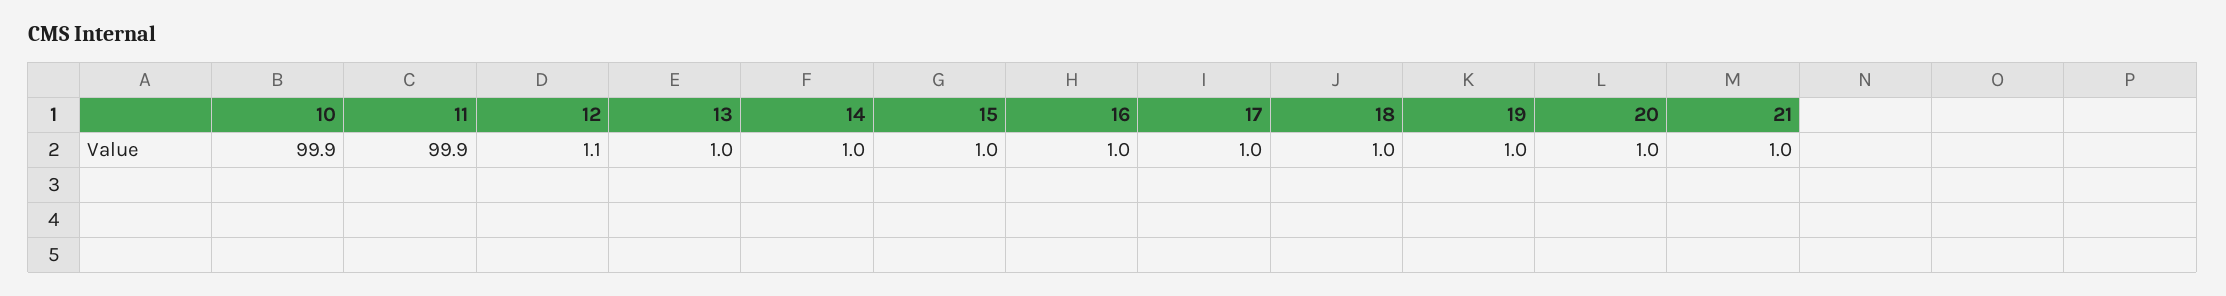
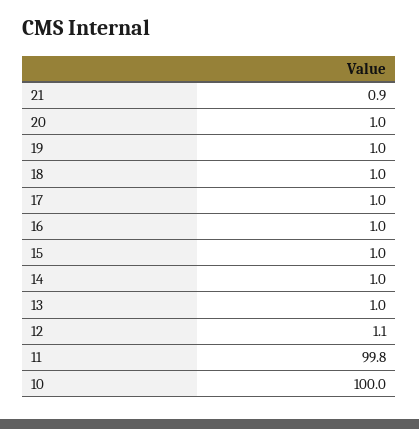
  {
-   "10": 99.9,
+   "10": 100,
-   "11": 99.9,
+   "11": 99.8,
    "12": 1.1,
    "13": 1,
    "14": 1,
    "15": 1,
    "16": 1,
    "17": 1,
    "18": 1,
    "19": 1,
    "20": 1,
-   "21": 1
+   "21": 0.9
  }

